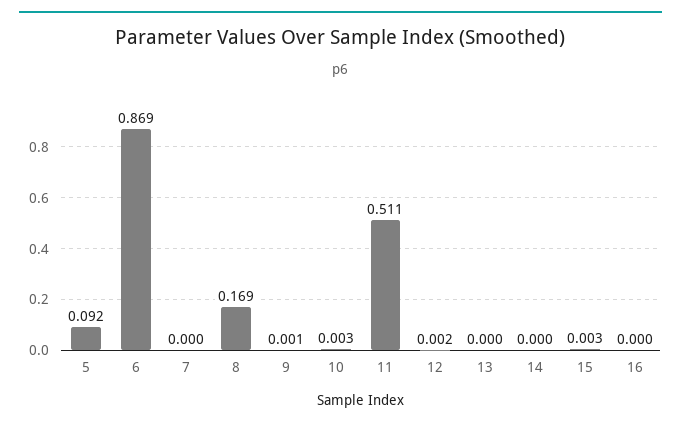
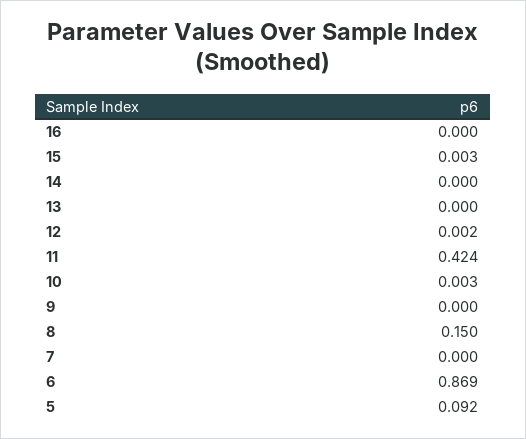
  {
    "5": 0.092,
    "6": 0.869,
    "7": 0,
-   "8": 0.169,
+   "8": 0.15,
-   "9": 0.001,
+   "9": 0,
    "10": 0.003,
-   "11": 0.511,
+   "11": 0.424,
    "12": 0.002,
    "13": 0,
    "14": 0,
    "15": 0.003,
    "16": 0
  }

